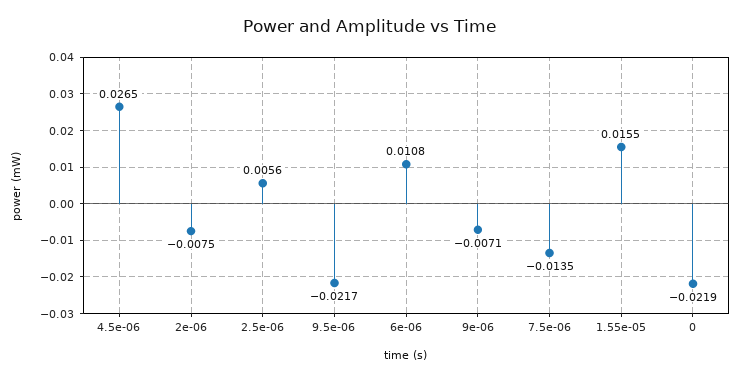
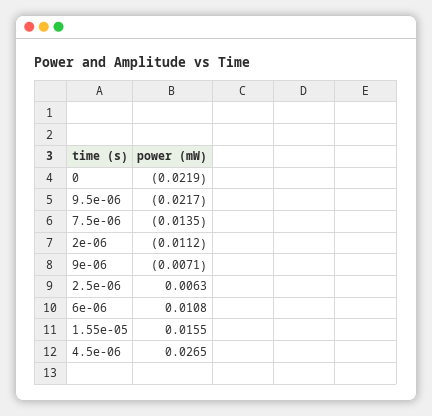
  {
    "4.5e-06": 0.0265,
-   "2e-06": -0.0075,
+   "2e-06": -0.0112,
-   "2.5e-06": 0.0056,
+   "2.5e-06": 0.0063,
    "9.5e-06": -0.0217,
    "6e-06": 0.0108,
    "9e-06": -0.0071,
    "7.5e-06": -0.0135,
    "1.55e-05": 0.0155,
    "0": -0.0219
  }

